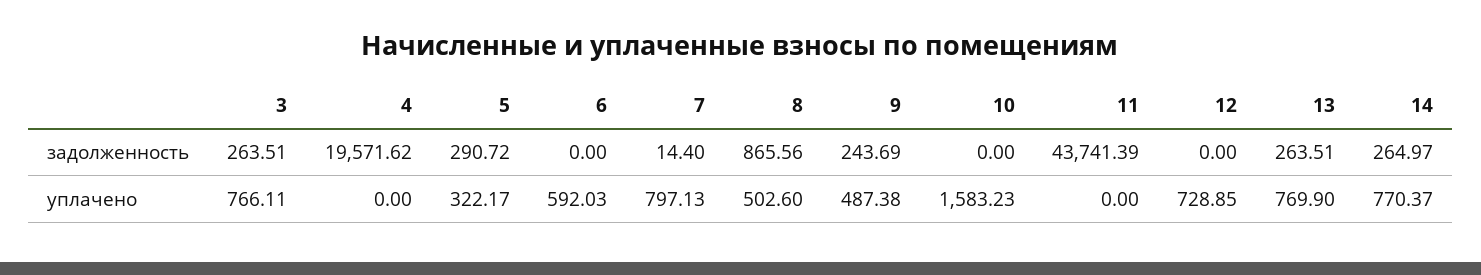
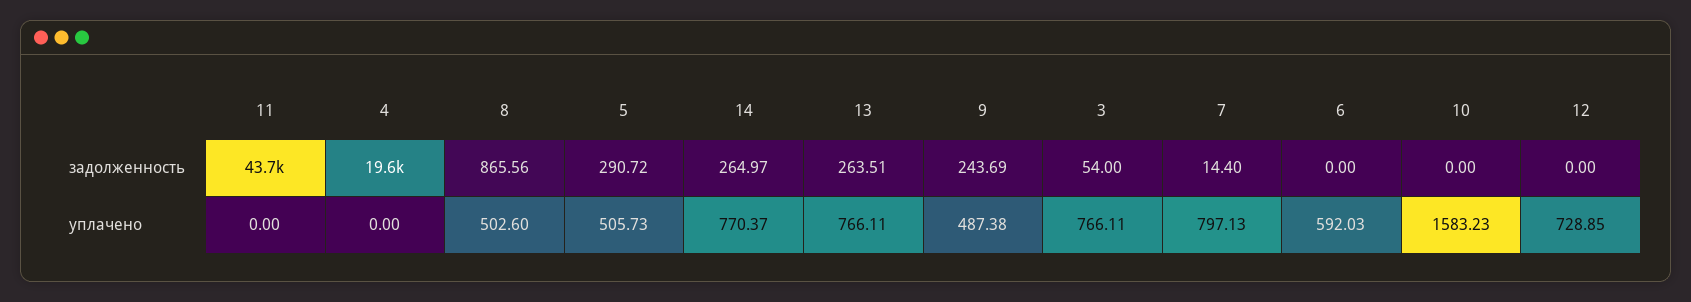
  {
    "3": {
-     "задолженность": 263.51,
+     "задолженность": 54,
      "уплачено": 766.11
    },
    "4": {
      "задолженность": 19571.62,
      "уплачено": 0
    },
    "5": {
      "задолженность": 290.72,
-     "уплачено": 322.17
+     "уплачено": 505.73
    },
    "6": {
      "задолженность": 0,
      "уплачено": 592.03
    },
    "7": {
      "задолженность": 14.4,
      "уплачено": 797.13
    },
    "8": {
      "задолженность": 865.56,
      "уплачено": 502.6
    },
    "9": {
      "задолженность": 243.69,
      "уплачено": 487.38
    },
    "10": {
      "задолженность": 0,
      "уплачено": 1583.23
    },
    "11": {
      "задолженность": 43741.39,
      "уплачено": 0
    },
    "12": {
      "задолженность": 0,
      "уплачено": 728.85
    },
    "13": {
      "задолженность": 263.51,
-     "уплачено": 769.9
+     "уплачено": 766.11
    },
    "14": {
      "задолженность": 264.97,
      "уплачено": 770.37
    }
  }

